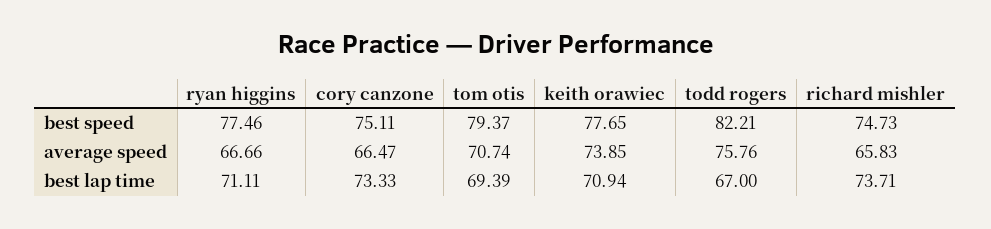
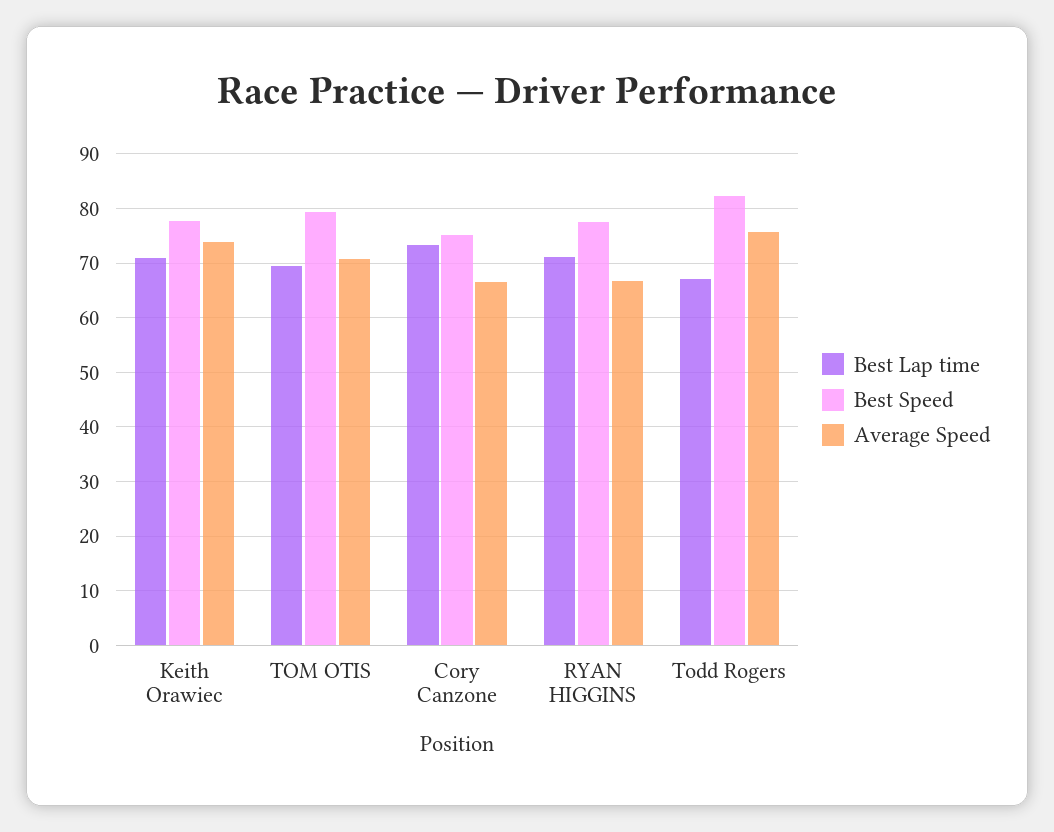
  {
    "best speed": {
      "ryan higgins": 77.46,
      "cory canzone": 75.11,
      "tom otis": 79.37,
      "keith orawiec": 77.65,
-     "todd rogers": 82.21,
+     "todd rogers": 82.21
-     "richard mishler": 74.73
    },
    "average speed": {
      "ryan higgins": 66.66,
      "cory canzone": 66.47,
      "tom otis": 70.74,
      "keith orawiec": 73.85,
-     "todd rogers": 75.76,
+     "todd rogers": 75.76
-     "richard mishler": 65.83
    },
    "best lap time": {
      "ryan higgins": 71.11,
      "cory canzone": 73.33,
      "tom otis": 69.39,
      "keith orawiec": 70.94,
-     "todd rogers": 67,
+     "todd rogers": 67
-     "richard mishler": 73.71
    }
  }

